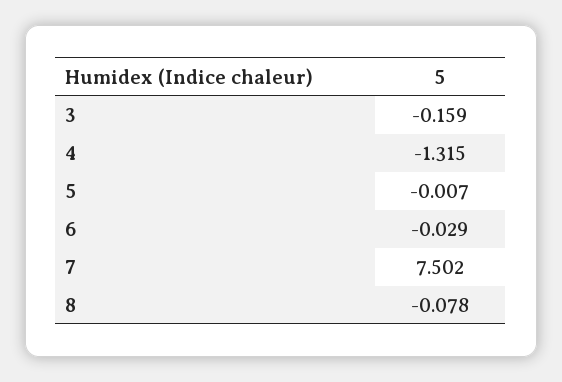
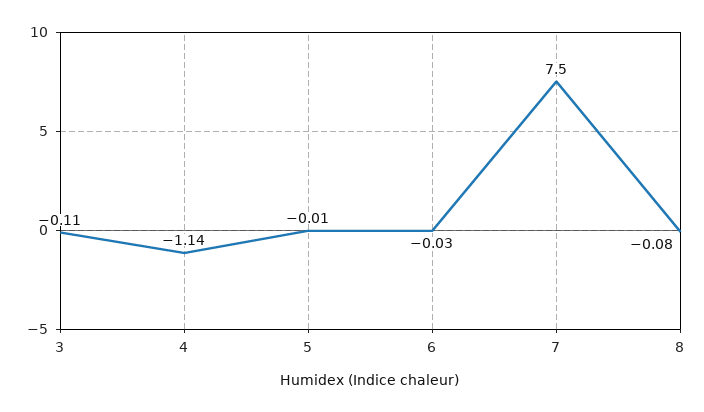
  {
-   "3": -0.159,
+   "3": -0.11,
-   "4": -1.315,
+   "4": -1.14,
    "5": -0.007,
    "6": -0.029,
    "7": 7.502,
    "8": -0.078
  }

